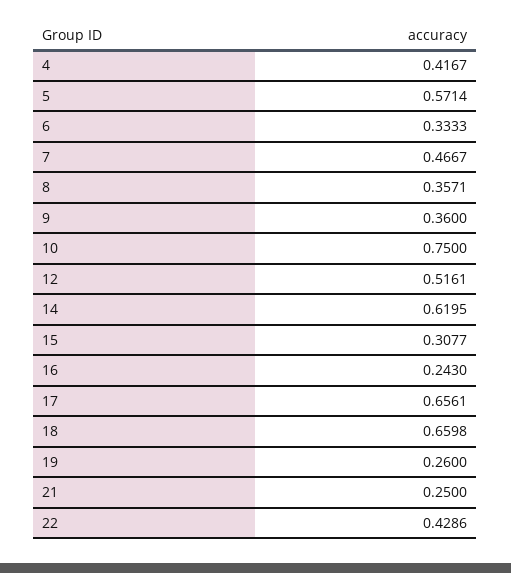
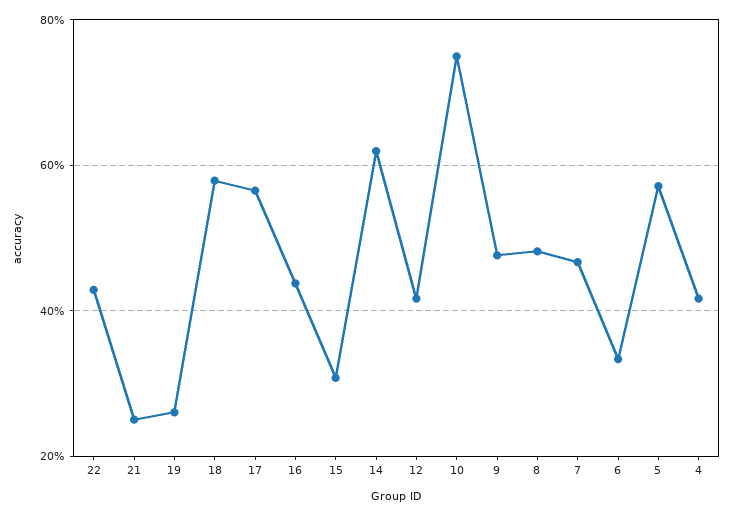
  {
    "4": 0.4167,
    "5": 0.5714,
    "6": 0.3333,
    "7": 0.4667,
-   "8": 0.3571,
+   "8": 0.48,
-   "9": 0.36,
+   "9": 0.48,
    "10": 0.75,
-   "12": 0.5161,
+   "12": 0.42,
    "14": 0.6195,
    "15": 0.3077,
-   "16": 0.243,
+   "16": 0.44,
-   "17": 0.6561,
+   "17": 0.56,
-   "18": 0.6598,
+   "18": 0.58,
    "19": 0.26,
    "21": 0.25,
    "22": 0.4286
  }

